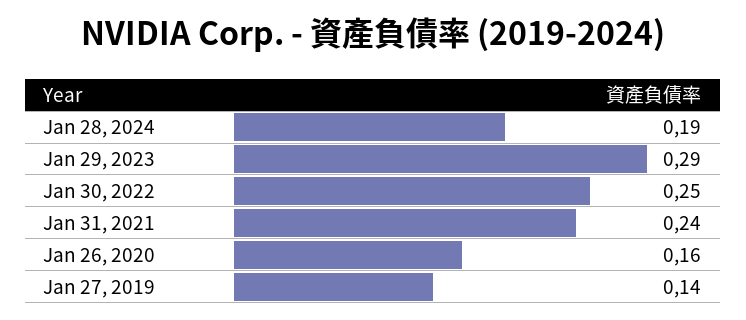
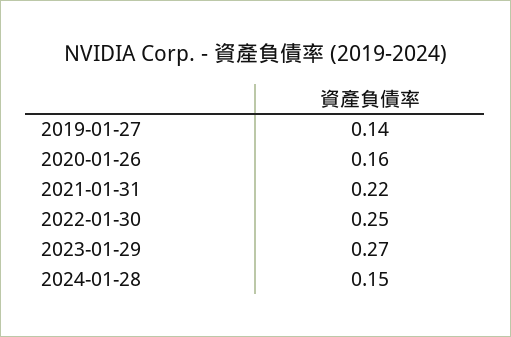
  {
-   "Jan 28, 2024": 0.19,
+   "Jan 28, 2024": 0.15,
-   "Jan 29, 2023": 0.29,
+   "Jan 29, 2023": 0.27,
    "Jan 30, 2022": 0.25,
-   "Jan 31, 2021": 0.24,
+   "Jan 31, 2021": 0.22,
    "Jan 26, 2020": 0.16,
    "Jan 27, 2019": 0.14
  }

